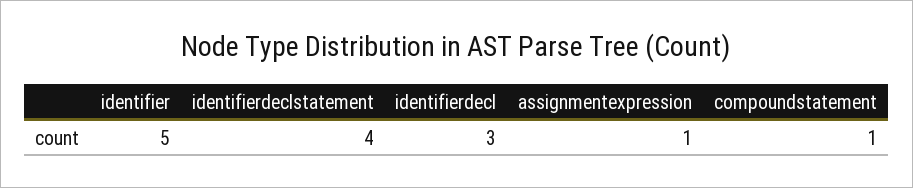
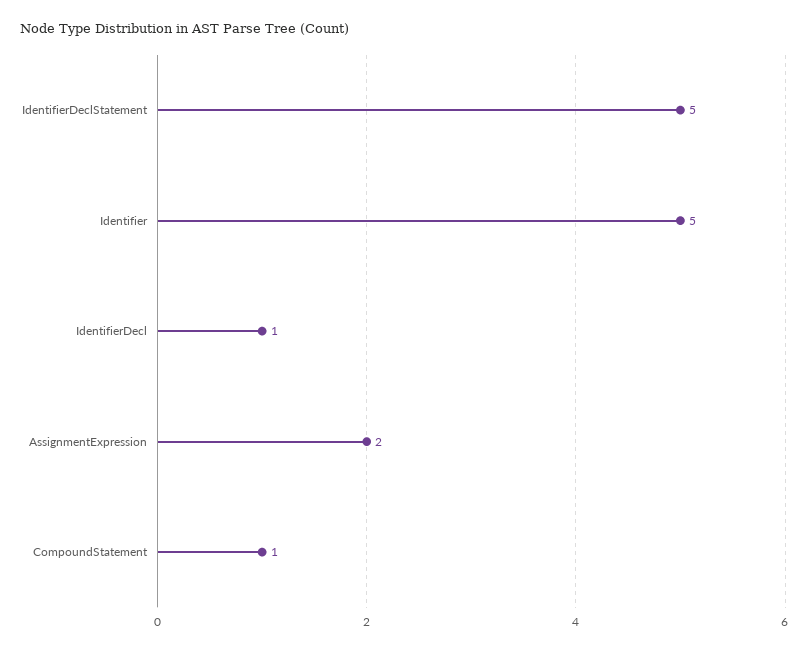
  {
    "identifier": 5,
-   "identifierdeclstatement": 4,
+   "identifierdeclstatement": 5,
-   "identifierdecl": 3,
+   "identifierdecl": 1,
-   "assignmentexpression": 1,
+   "assignmentexpression": 2,
    "compoundstatement": 1
  }

